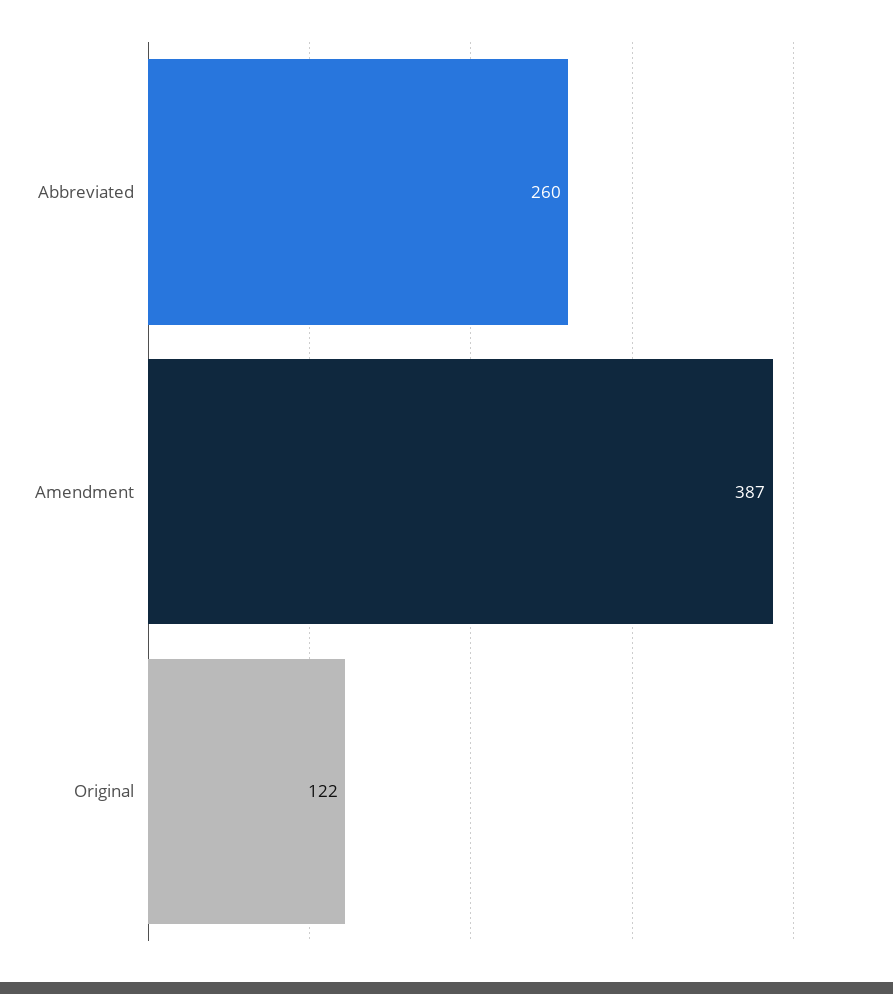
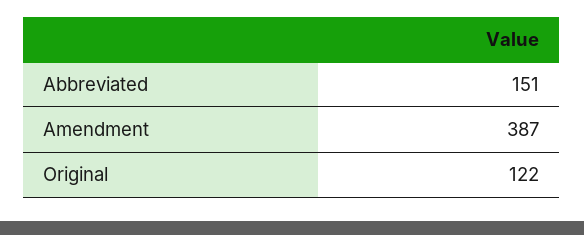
  {
-   "Abbreviated": 260,
+   "Abbreviated": 151,
    "Amendment": 387,
    "Original": 122
  }

